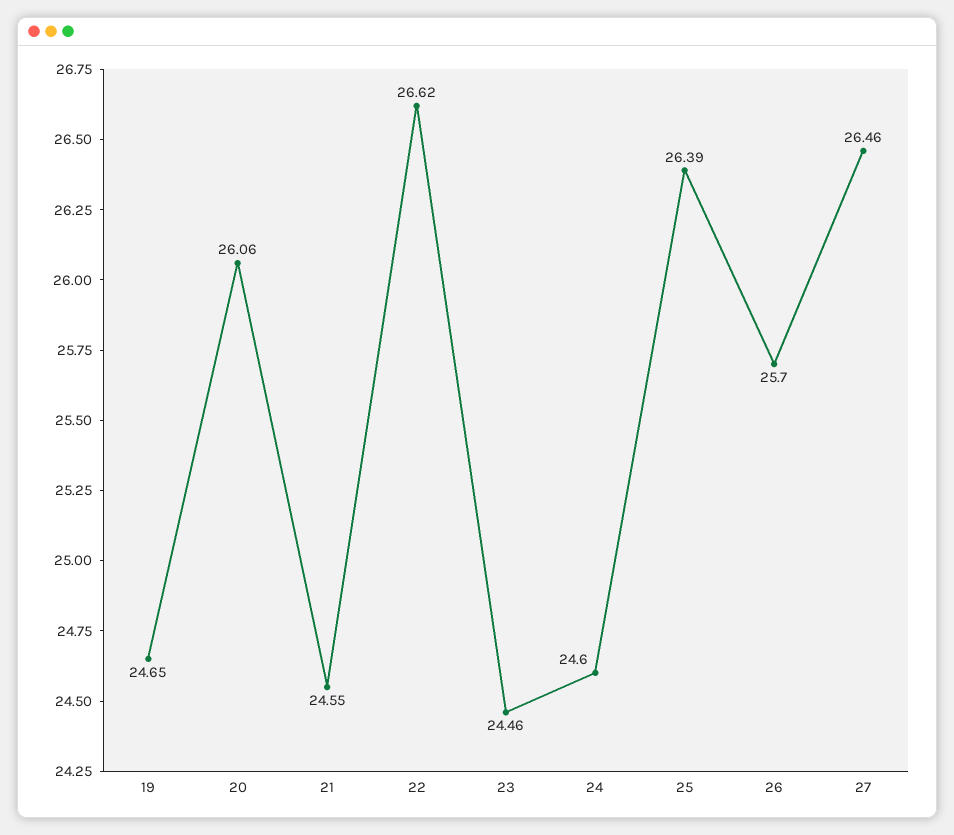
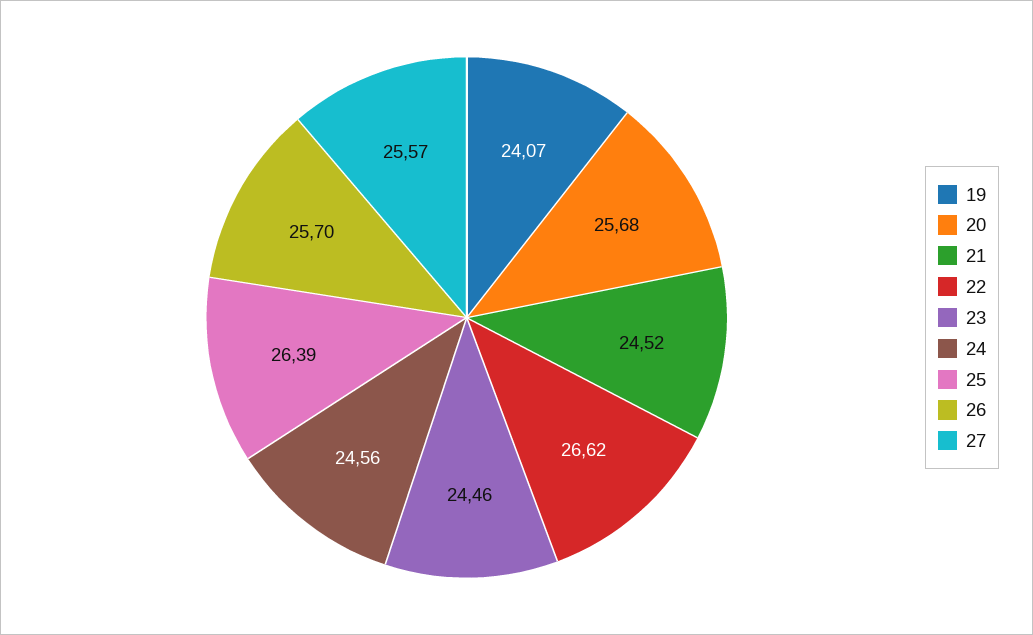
  {
-   "19": 24.65,
+   "19": 24.07,
-   "20": 26.06,
+   "20": 25.68,
-   "21": 24.55,
+   "21": 24.52,
    "22": 26.62,
    "23": 24.46,
-   "24": 24.6,
+   "24": 24.56,
    "25": 26.39,
    "26": 25.7,
-   "27": 26.46
+   "27": 25.57
  }

